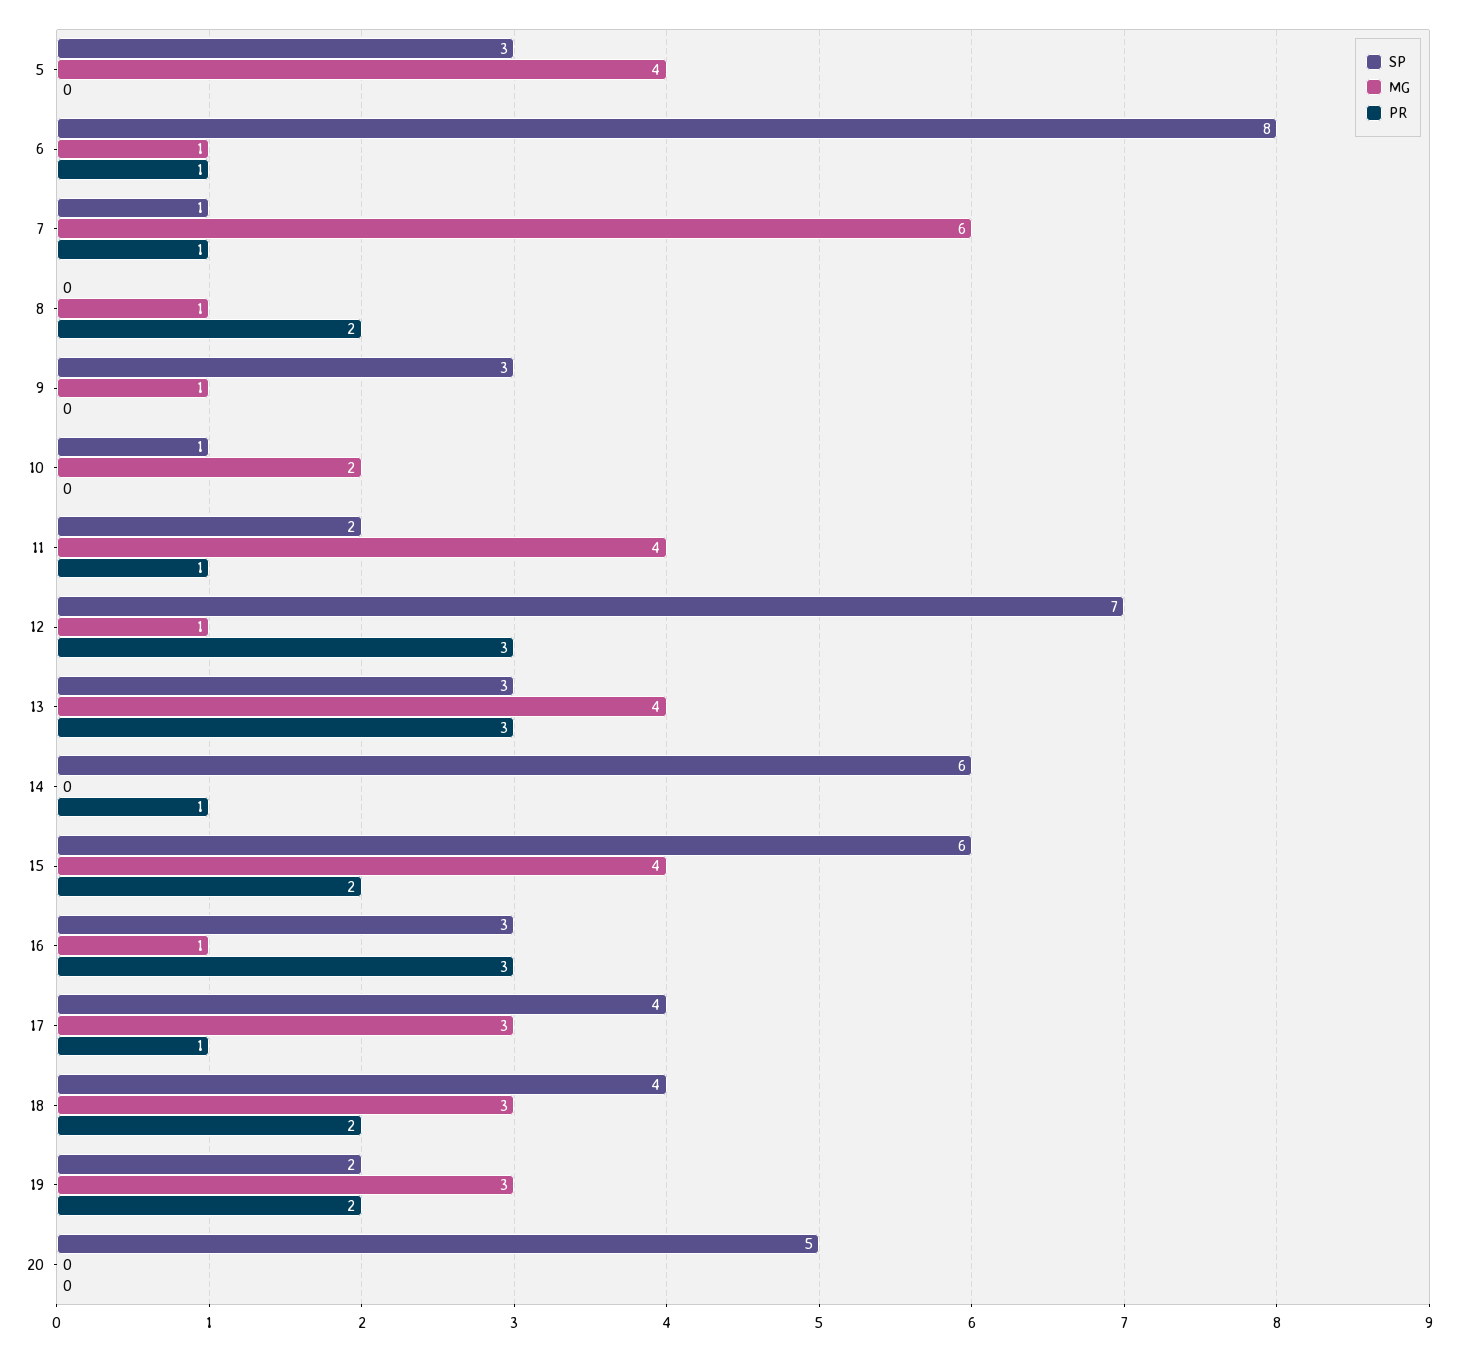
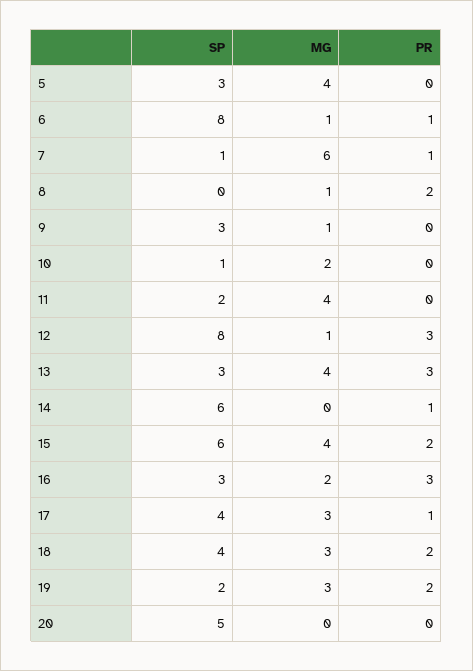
  {
    "SP": {
      "5": 3,
      "6": 8,
      "7": 1,
      "8": 0,
      "9": 3,
      "10": 1,
      "11": 2,
-     "12": 7,
+     "12": 8,
      "13": 3,
      "14": 6,
      "15": 6,
      "16": 3,
      "17": 4,
      "18": 4,
      "19": 2,
      "20": 5
    },
    "MG": {
      "5": 4,
      "6": 1,
      "7": 6,
      "8": 1,
      "9": 1,
      "10": 2,
      "11": 4,
      "12": 1,
      "13": 4,
      "14": 0,
      "15": 4,
-     "16": 1,
+     "16": 2,
      "17": 3,
      "18": 3,
      "19": 3,
      "20": 0
    },
    "PR": {
      "5": 0,
      "6": 1,
      "7": 1,
      "8": 2,
      "9": 0,
      "10": 0,
-     "11": 1,
+     "11": 0,
      "12": 3,
      "13": 3,
      "14": 1,
      "15": 2,
      "16": 3,
      "17": 1,
      "18": 2,
      "19": 2,
      "20": 0
    }
  }

